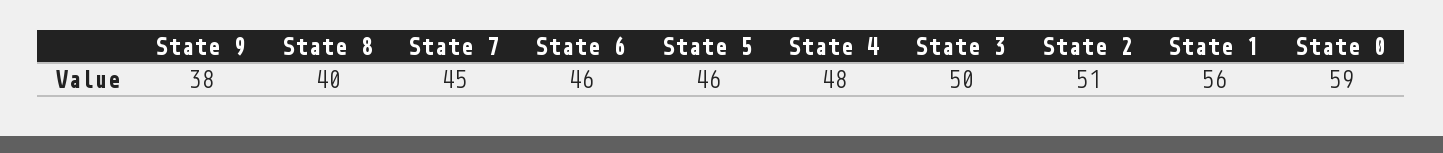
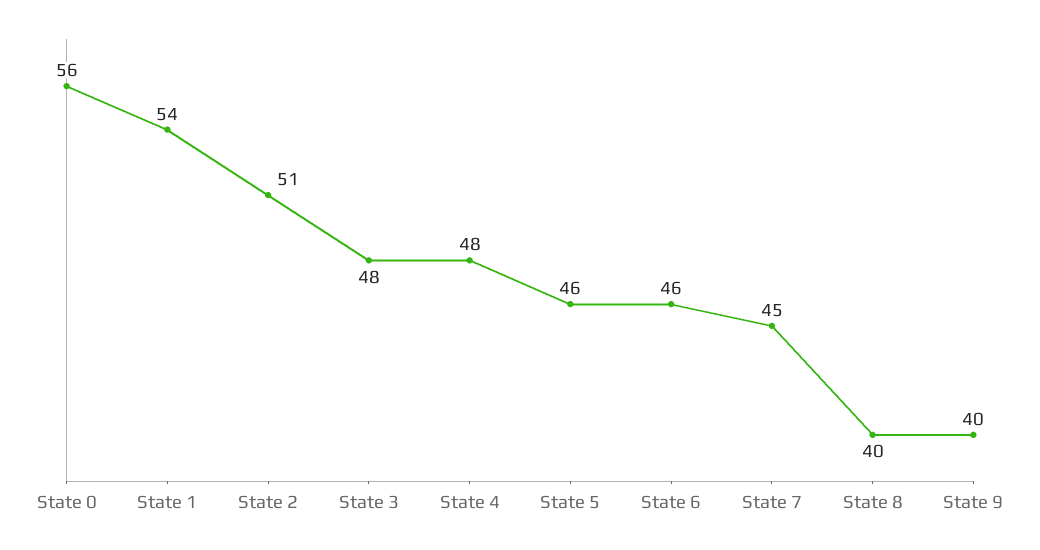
  {
-   "State 9": 38,
+   "State 9": 40,
    "State 8": 40,
    "State 7": 45,
    "State 6": 46,
    "State 5": 46,
    "State 4": 48,
-   "State 3": 50,
+   "State 3": 48,
    "State 2": 51,
-   "State 1": 56,
+   "State 1": 54,
-   "State 0": 59
+   "State 0": 56
  }

